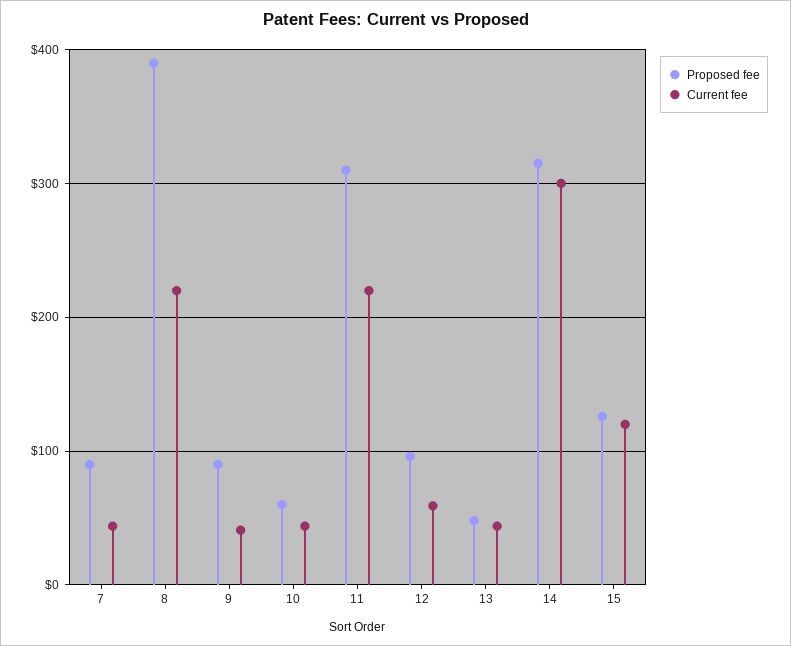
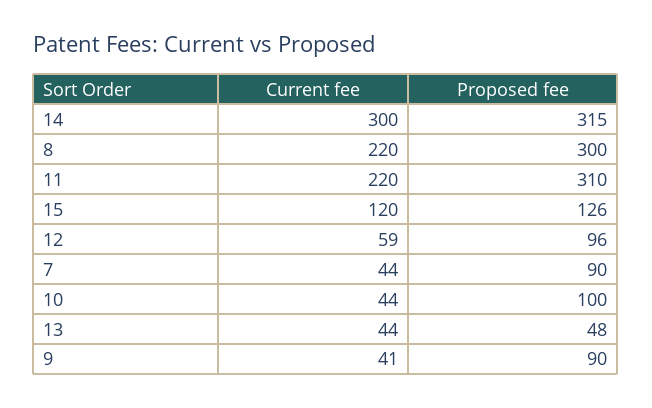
  {
    "Proposed fee": {
      "7": 90,
-     "8": 390,
+     "8": 300,
      "9": 90,
-     "10": 60,
+     "10": 100,
      "11": 310,
      "12": 96,
      "13": 48,
      "14": 315,
      "15": 126
    },
    "Current fee": {
      "7": 44,
      "8": 220,
      "9": 41,
      "10": 44,
      "11": 220,
      "12": 59,
      "13": 44,
      "14": 300,
      "15": 120
    }
  }

